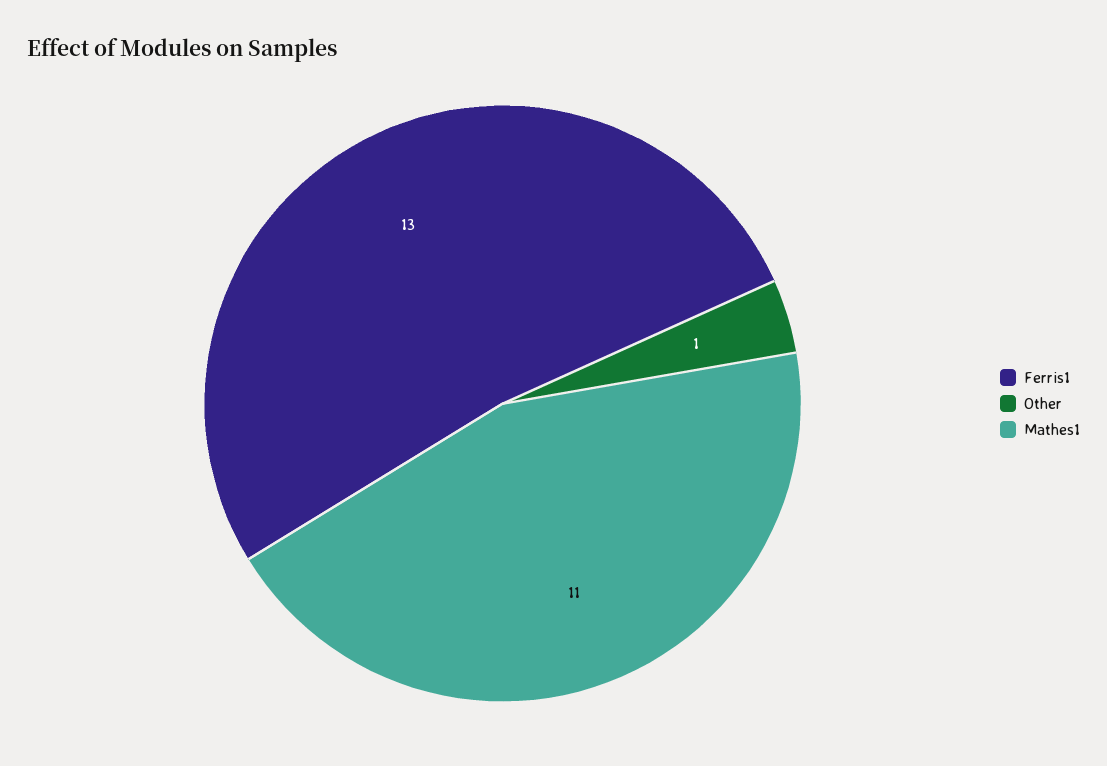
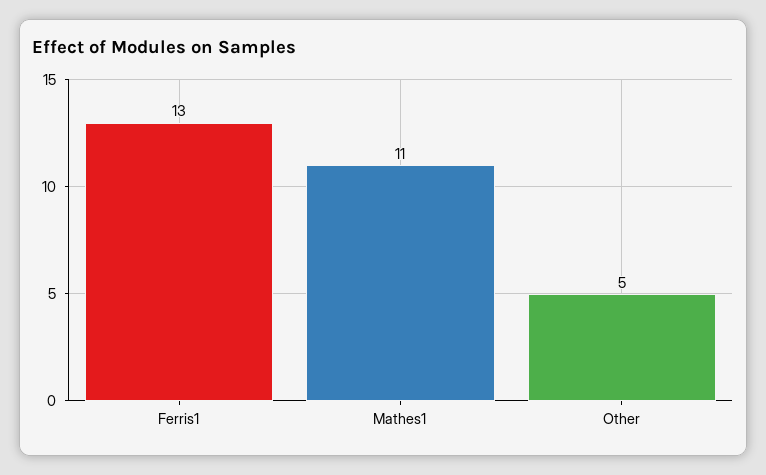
  {
    "Ferris1": 13,
-   "Other": 1,
+   "Other": 5,
    "Mathes1": 11
  }

